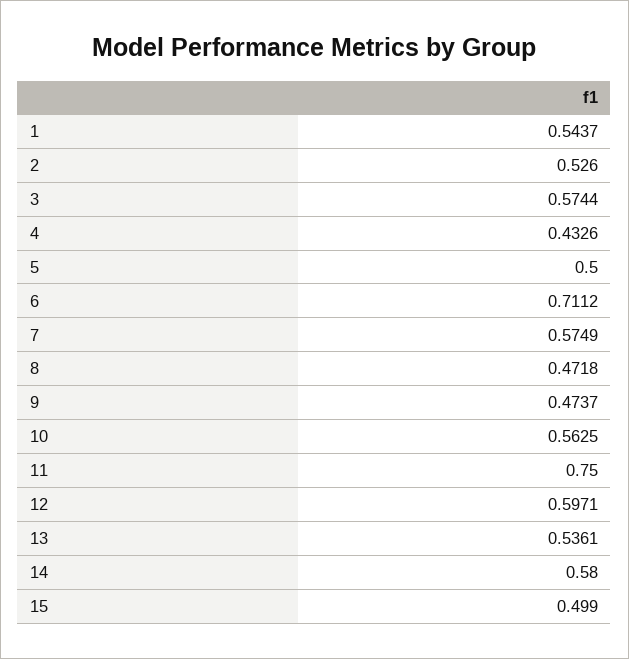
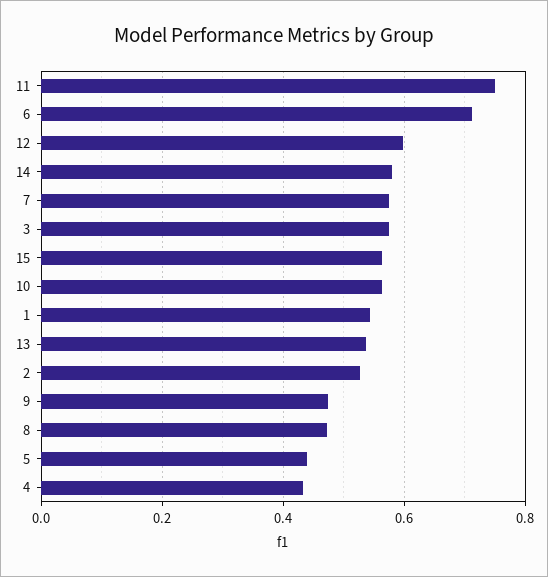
  {
    "1": 0.5437,
    "2": 0.526,
    "3": 0.5744,
    "4": 0.4326,
-   "5": 0.5,
+   "5": 0.44,
    "6": 0.7112,
    "7": 0.5749,
    "8": 0.4718,
    "9": 0.4737,
    "10": 0.5625,
    "11": 0.75,
    "12": 0.5971,
    "13": 0.5361,
    "14": 0.58,
-   "15": 0.499
+   "15": 0.56
  }

